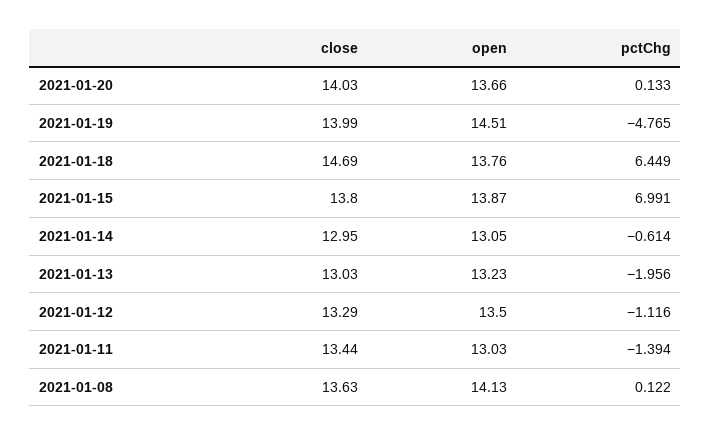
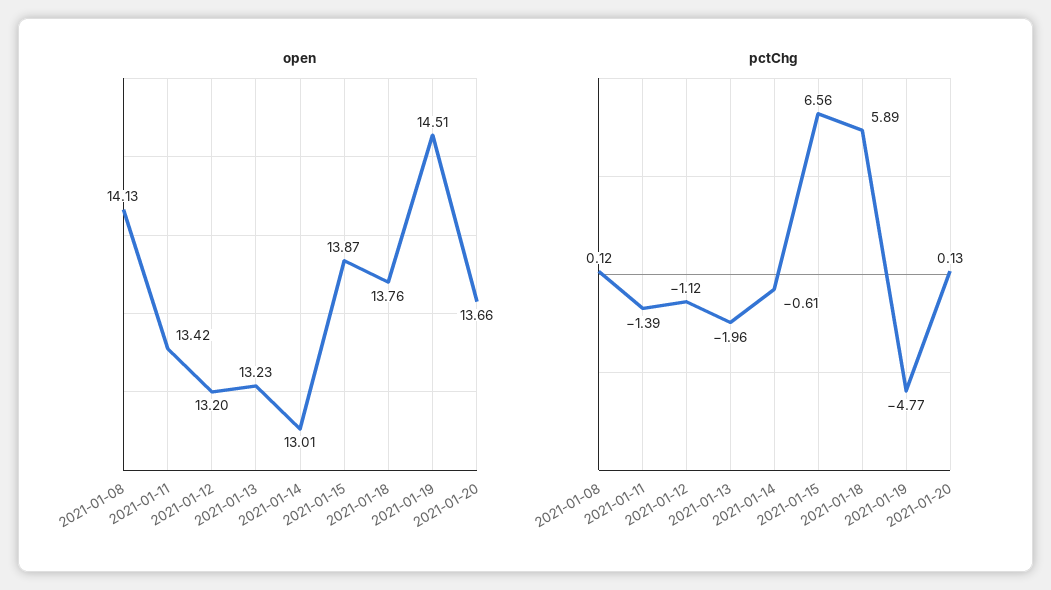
  {
-   "close": {
-     "2021-01-20": 14.03,
-     "2021-01-19": 13.99,
-     "2021-01-18": 14.69,
-     "2021-01-15": 13.8,
-     "2021-01-14": 12.95,
-     "2021-01-13": 13.03,
-     "2021-01-12": 13.29,
-     "2021-01-11": 13.44,
-     "2021-01-08": 13.63
-   },
    "open": {
      "2021-01-20": 13.66,
      "2021-01-19": 14.51,
      "2021-01-18": 13.76,
      "2021-01-15": 13.87,
-     "2021-01-14": 13.05,
+     "2021-01-14": 13.01,
      "2021-01-13": 13.23,
-     "2021-01-12": 13.5,
+     "2021-01-12": 13.2,
-     "2021-01-11": 13.03,
+     "2021-01-11": 13.42,
      "2021-01-08": 14.13
    },
    "pctChg": {
      "2021-01-20": 0.133,
      "2021-01-19": -4.765,
-     "2021-01-18": 6.449,
+     "2021-01-18": 5.89,
-     "2021-01-15": 6.991,
+     "2021-01-15": 6.56,
      "2021-01-14": -0.614,
      "2021-01-13": -1.956,
      "2021-01-12": -1.116,
      "2021-01-11": -1.394,
      "2021-01-08": 0.122
    }
  }

